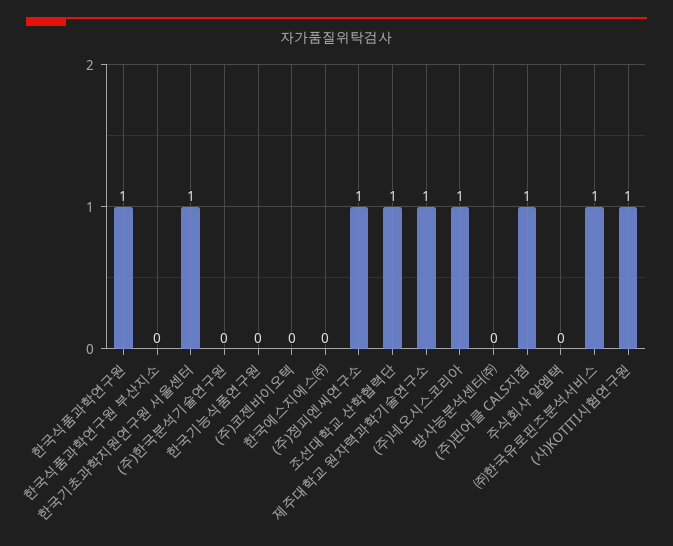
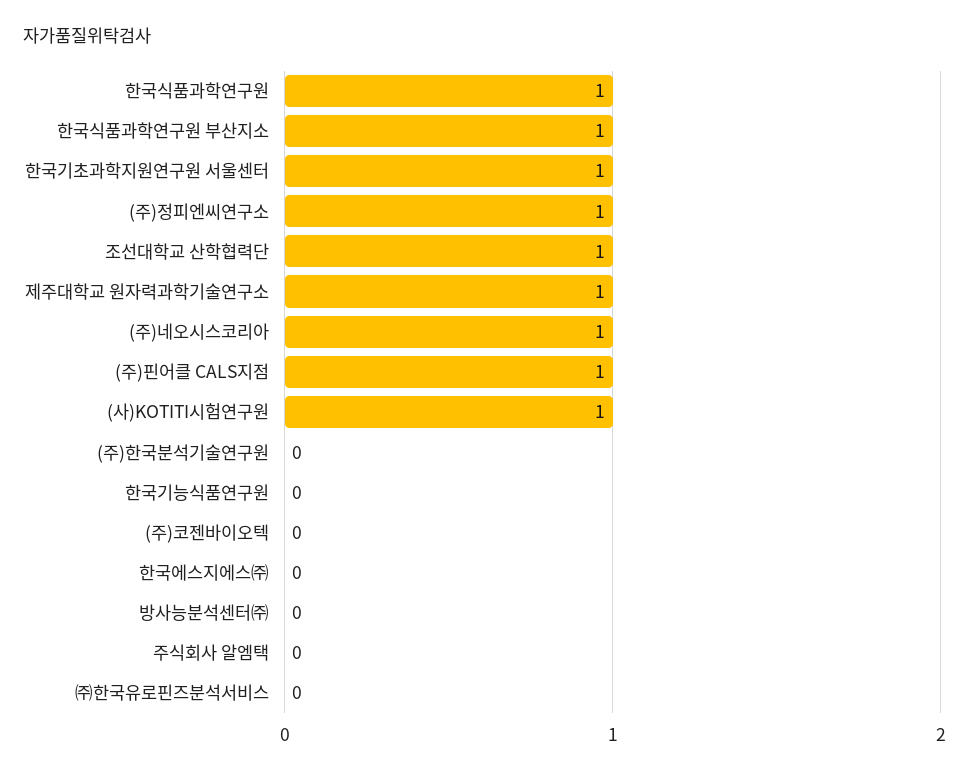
  {
    "한국식품과학연구원": 1,
-   "한국식품과학연구원 부산지소": 0,
+   "한국식품과학연구원 부산지소": 1,
    "한국기초과학지원연구원 서울센터": 1,
    "(주)한국분석기술연구원": 0,
    "한국기능식품연구원": 0,
    "(주)코젠바이오텍": 0,
    "한국에스지에스㈜": 0,
    "(주)정피엔씨연구소": 1,
    "조선대학교 산학협력단": 1,
    "제주대학교 원자력과학기술연구소": 1,
    "(주)네오시스코리아": 1,
    "방사능분석센터㈜": 0,
    "(주)핀어클 CALS지점": 1,
    "주식회사 알엠택": 0,
-   "㈜한국유로핀즈분석서비스": 1,
+   "㈜한국유로핀즈분석서비스": 0,
    "(사)KOTITI시험연구원": 1
  }

